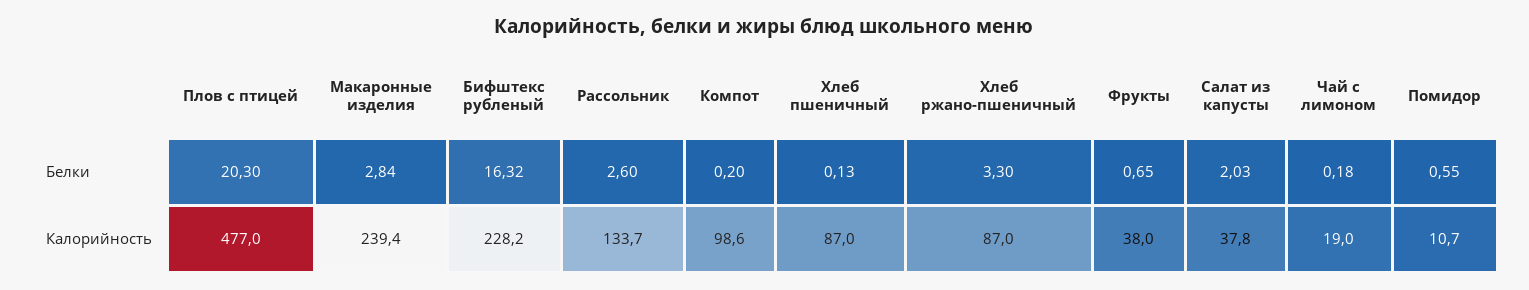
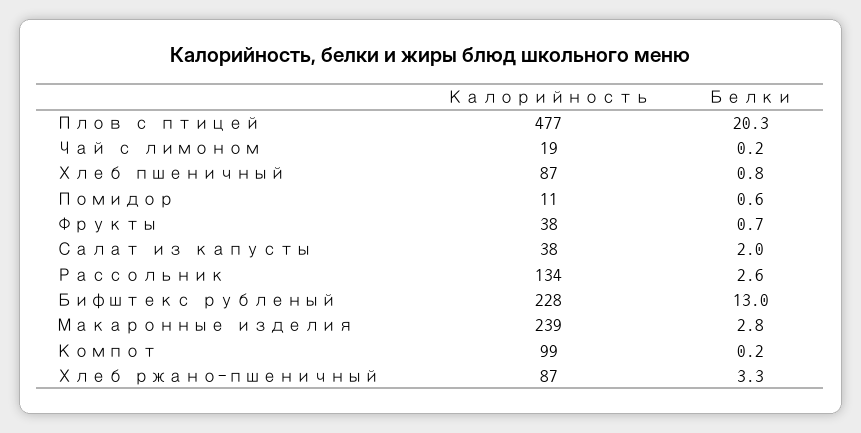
  {
    "Плов с птицей": {
      "Белки": 20.3,
      "Калорийность": 477
    },
    "Макаронные изделия": {
      "Белки": 2.84,
      "Калорийность": 239.4
    },
    "Бифштекс рубленый": {
-     "Белки": 16.32,
+     "Белки": 13,
      "Калорийность": 228.2
    },
    "Рассольник": {
      "Белки": 2.6,
      "Калорийность": 133.7
    },
    "Компот": {
      "Белки": 0.2,
      "Калорийность": 98.6
    },
    "Хлеб пшеничный": {
-     "Белки": 0.13,
+     "Белки": 0.8,
      "Калорийность": 87
    },
    "Хлеб ржано-пшеничный": {
      "Белки": 3.3,
      "Калорийность": 87
    },
    "Фрукты": {
      "Белки": 0.65,
      "Калорийность": 38
    },
    "Салат из капусты": {
      "Белки": 2.03,
      "Калорийность": 37.8
    },
    "Чай с лимоном": {
      "Белки": 0.18,
      "Калорийность": 19
    },
    "Помидор": {
      "Белки": 0.55,
      "Калорийность": 10.7
    }
  }

